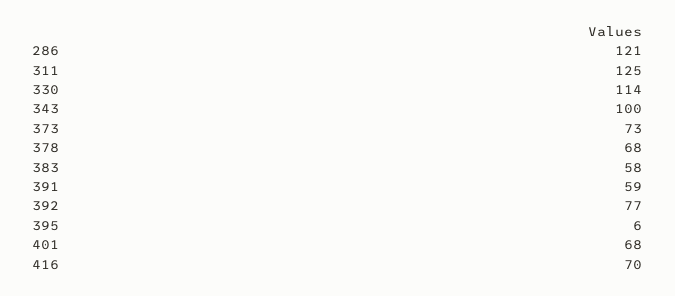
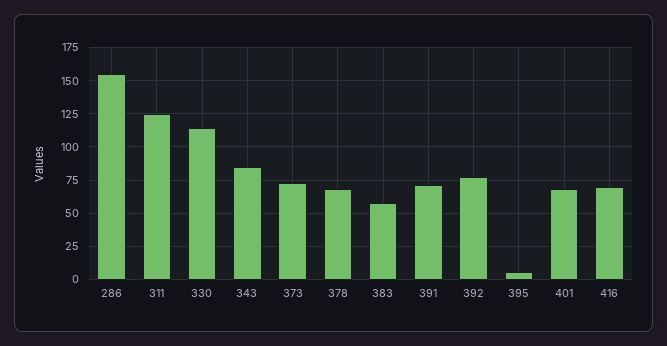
  {
-   "286": 121,
+   "286": 155,
    "311": 125,
    "330": 114,
-   "343": 100,
+   "343": 85,
    "373": 73,
    "378": 68,
    "383": 58,
-   "391": 59,
+   "391": 70,
    "392": 77,
    "395": 6,
    "401": 68,
    "416": 70
  }

